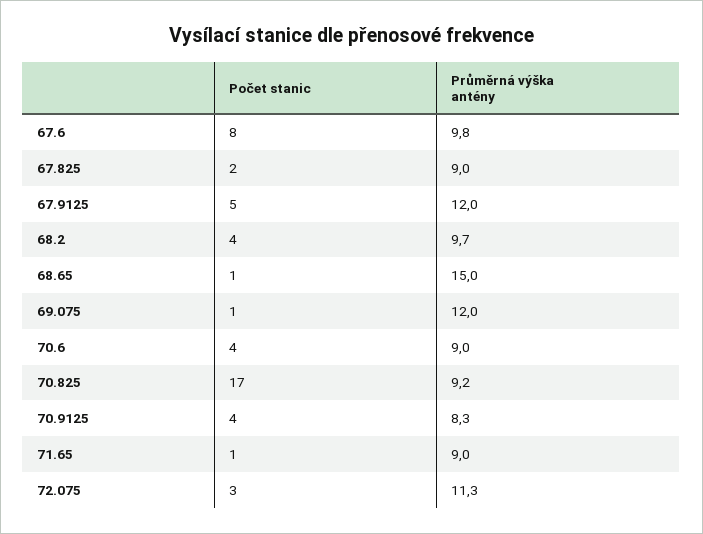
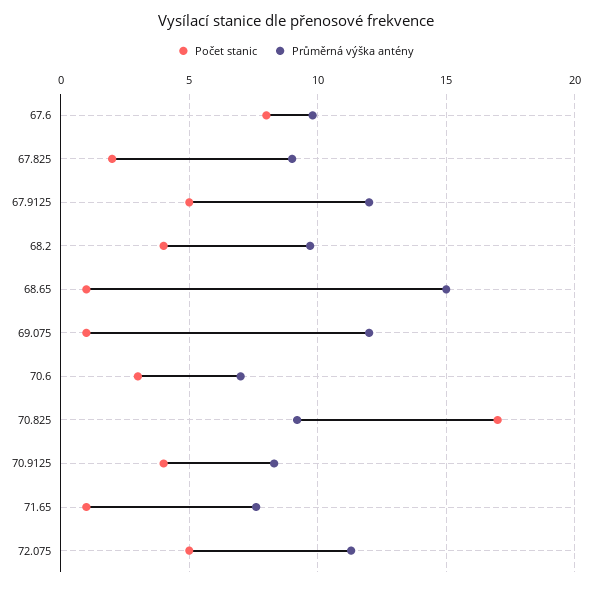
  {
    "Počet stanic": {
      "67.6": 8,
      "67.825": 2,
      "67.9125": 5,
      "68.2": 4,
      "68.65": 1,
      "69.075": 1,
-     "70.6": 4,
+     "70.6": 3,
      "70.825": 17,
      "70.9125": 4,
      "71.65": 1,
-     "72.075": 3
+     "72.075": 5
    },
    "Průměrná výška antény": {
      "67.6": 9.8,
      "67.825": 9,
      "67.9125": 12,
      "68.2": 9.7,
      "68.65": 15,
      "69.075": 12,
-     "70.6": 9,
+     "70.6": 7,
      "70.825": 9.2,
      "70.9125": 8.3,
-     "71.65": 9,
+     "71.65": 7.5,
      "72.075": 11.3
    }
  }

